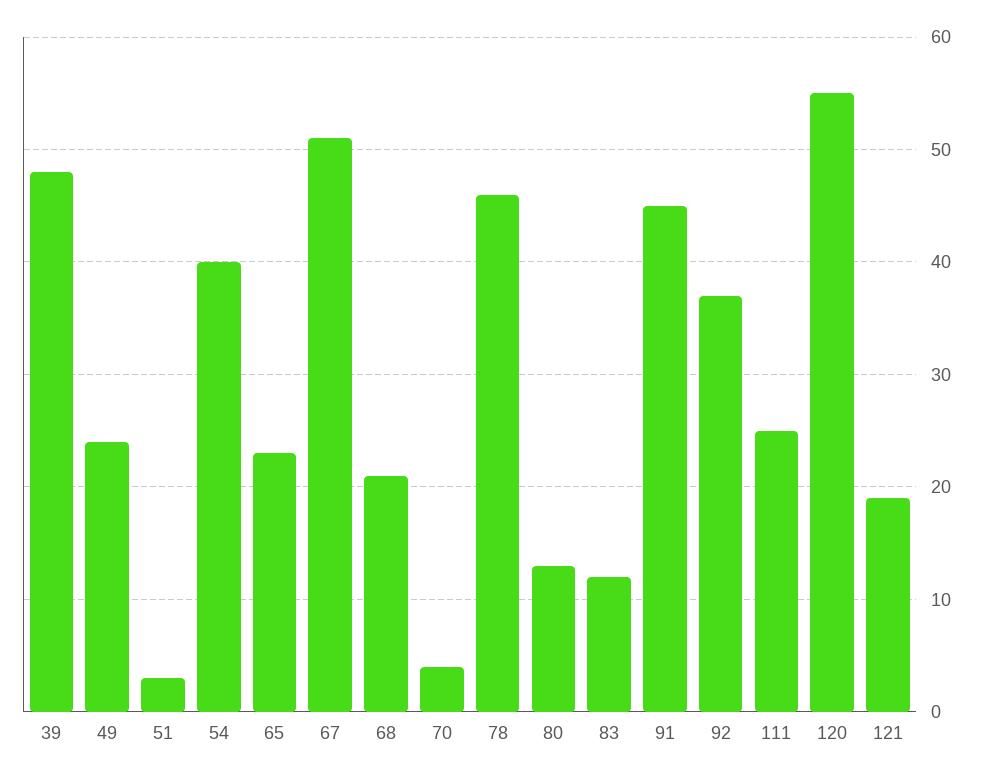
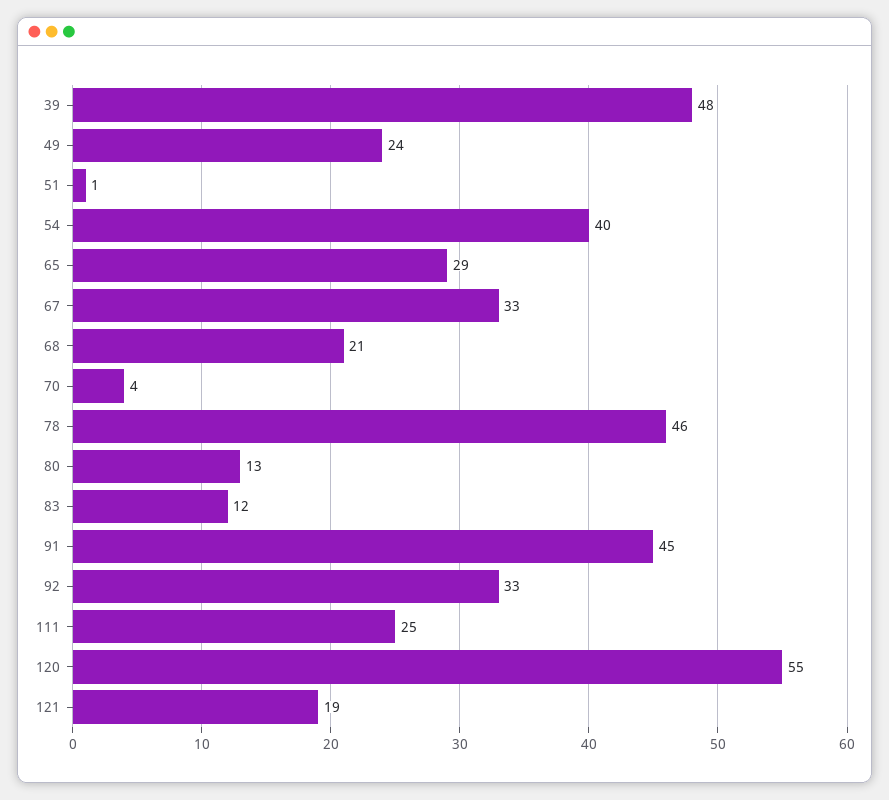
  {
    "39": 48,
    "49": 24,
-   "51": 3,
+   "51": 1,
    "54": 40,
-   "65": 23,
+   "65": 29,
-   "67": 51,
+   "67": 33,
    "68": 21,
    "70": 4,
    "78": 46,
    "80": 13,
    "83": 12,
    "91": 45,
-   "92": 37,
+   "92": 33,
    "111": 25,
    "120": 55,
    "121": 19
  }

